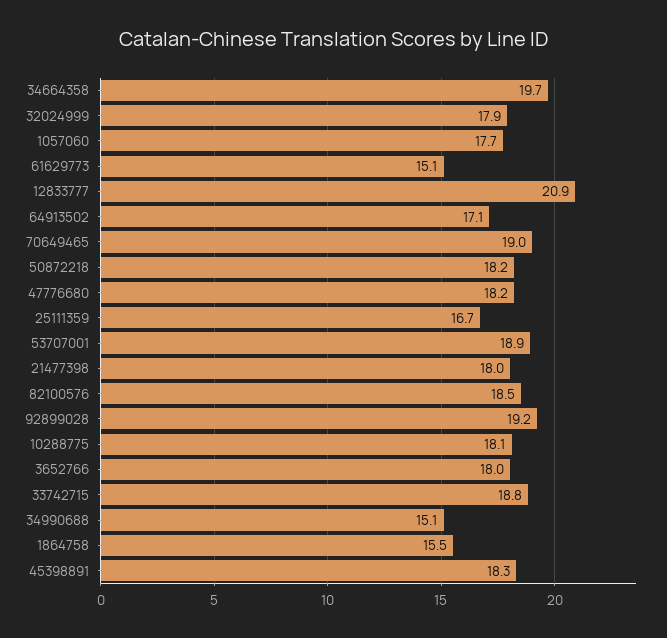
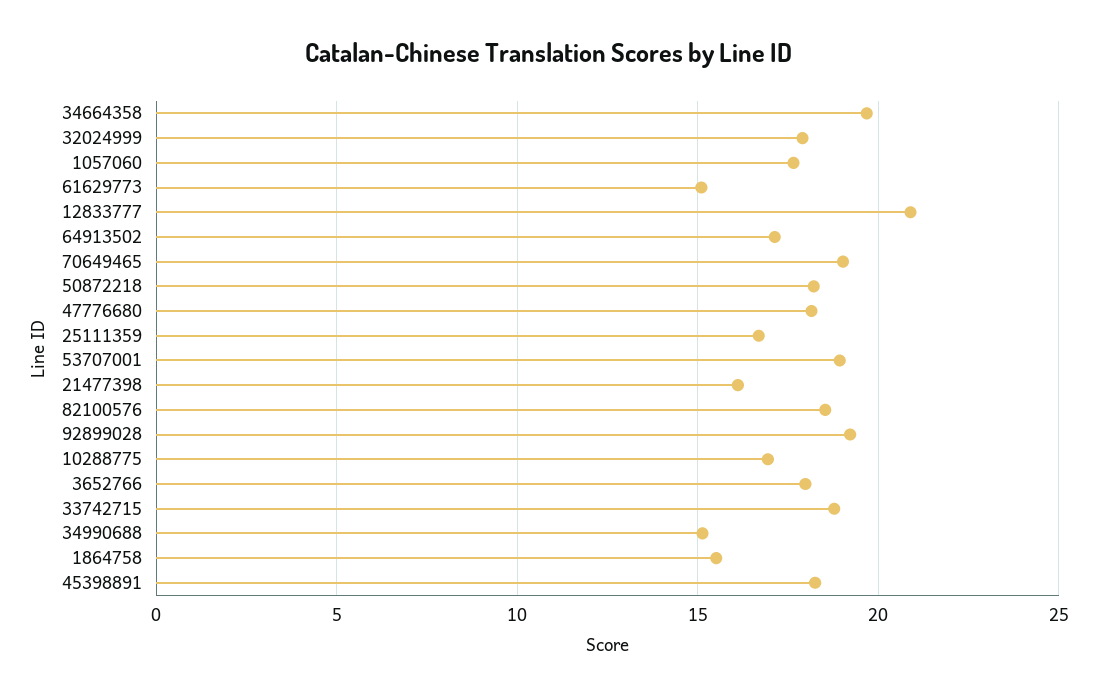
  {
    "34664358": 19.7,
    "32024999": 17.9,
    "1057060": 17.7,
    "61629773": 15.1,
    "12833777": 20.9,
    "64913502": 17.1,
    "70649465": 19,
    "50872218": 18.2,
    "47776680": 18.2,
    "25111359": 16.7,
    "53707001": 18.9,
-   "21477398": 18,
+   "21477398": 16,
    "82100576": 18.5,
    "92899028": 19.2,
-   "10288775": 18.1,
+   "10288775": 17,
    "3652766": 18,
    "33742715": 18.8,
    "34990688": 15.1,
    "1864758": 15.5,
    "45398891": 18.3
  }

